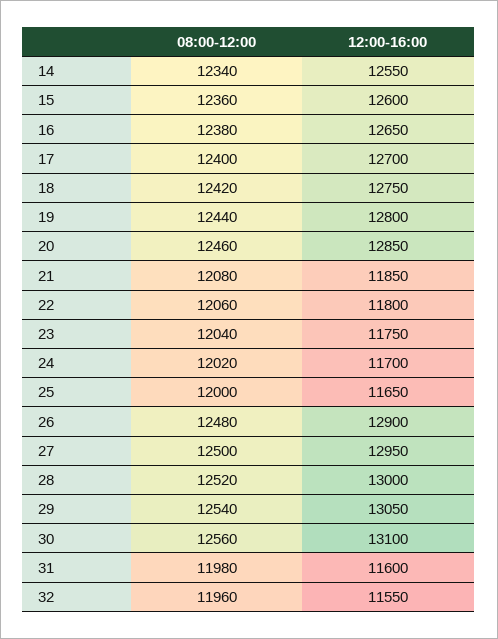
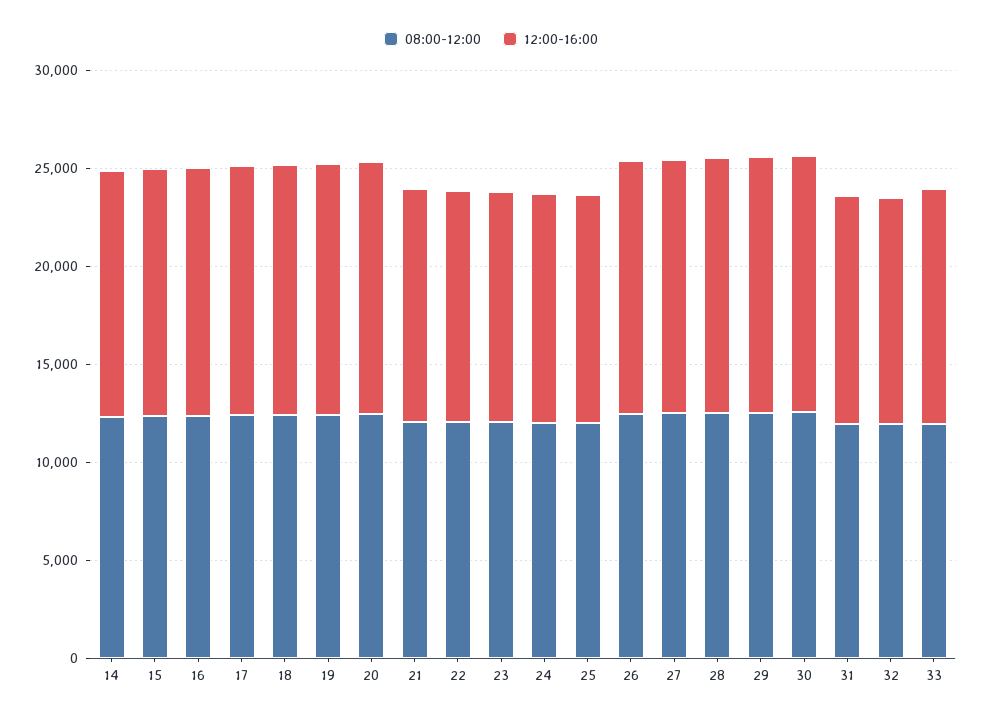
  {
    "08:00-12:00": {
      "14": 12340,
      "15": 12360,
      "16": 12380,
      "17": 12400,
      "18": 12420,
      "19": 12440,
      "20": 12460,
      "21": 12080,
      "22": 12060,
      "23": 12040,
      "24": 12020,
      "25": 12000,
      "26": 12480,
      "27": 12500,
      "28": 12520,
      "29": 12540,
      "30": 12560,
      "31": 11980,
-     "32": 11960
+     "32": 11960,
+     "33": 12000
    },
    "12:00-16:00": {
      "14": 12550,
      "15": 12600,
      "16": 12650,
      "17": 12700,
      "18": 12750,
      "19": 12800,
      "20": 12850,
      "21": 11850,
      "22": 11800,
      "23": 11750,
      "24": 11700,
      "25": 11650,
      "26": 12900,
      "27": 12950,
      "28": 13000,
      "29": 13050,
      "30": 13100,
      "31": 11600,
-     "32": 11550
+     "32": 11550,
+     "33": 12000
    }
  }

